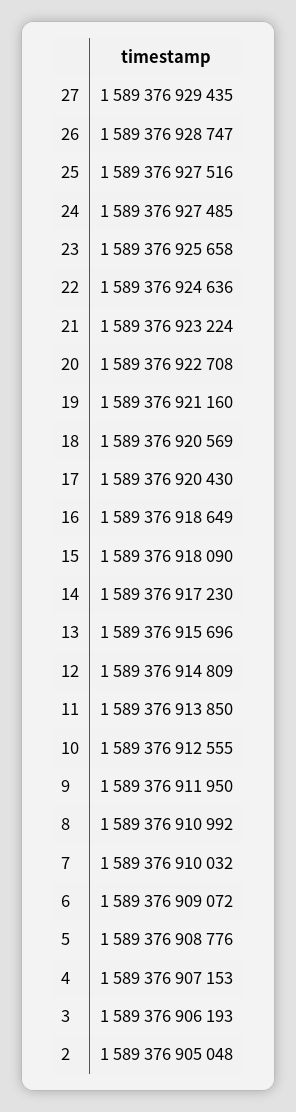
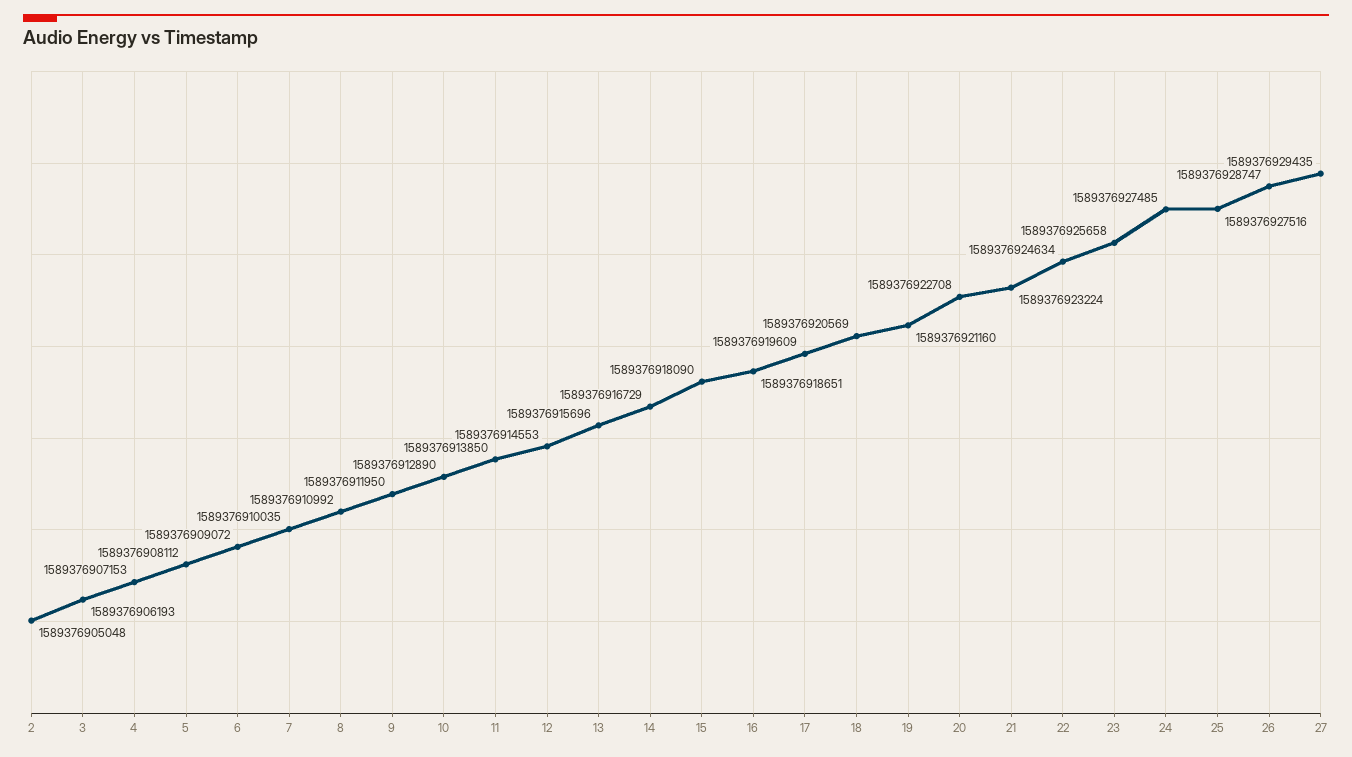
  {
    "27": 1589376929435,
    "26": 1589376928747,
    "25": 1589376927516,
    "24": 1589376927485,
    "23": 1589376925658,
-   "22": 1589376924636,
+   "22": 1589376924634,
    "21": 1589376923224,
    "20": 1589376922708,
    "19": 1589376921160,
    "18": 1589376920569,
-   "17": 1589376920430,
+   "17": 1589376919609,
-   "16": 1589376918649,
+   "16": 1589376918651,
    "15": 1589376918090,
-   "14": 1589376917230,
+   "14": 1589376916729,
    "13": 1589376915696,
-   "12": 1589376914809,
+   "12": 1589376914553,
    "11": 1589376913850,
-   "10": 1589376912555,
+   "10": 1589376912890,
    "9": 1589376911950,
    "8": 1589376910992,
-   "7": 1589376910032,
+   "7": 1589376910035,
    "6": 1589376909072,
-   "5": 1589376908776,
+   "5": 1589376908112,
    "4": 1589376907153,
    "3": 1589376906193,
    "2": 1589376905048
  }

